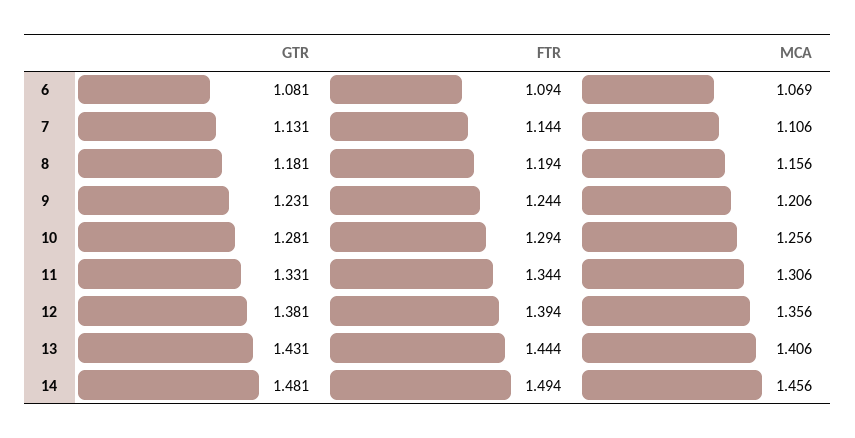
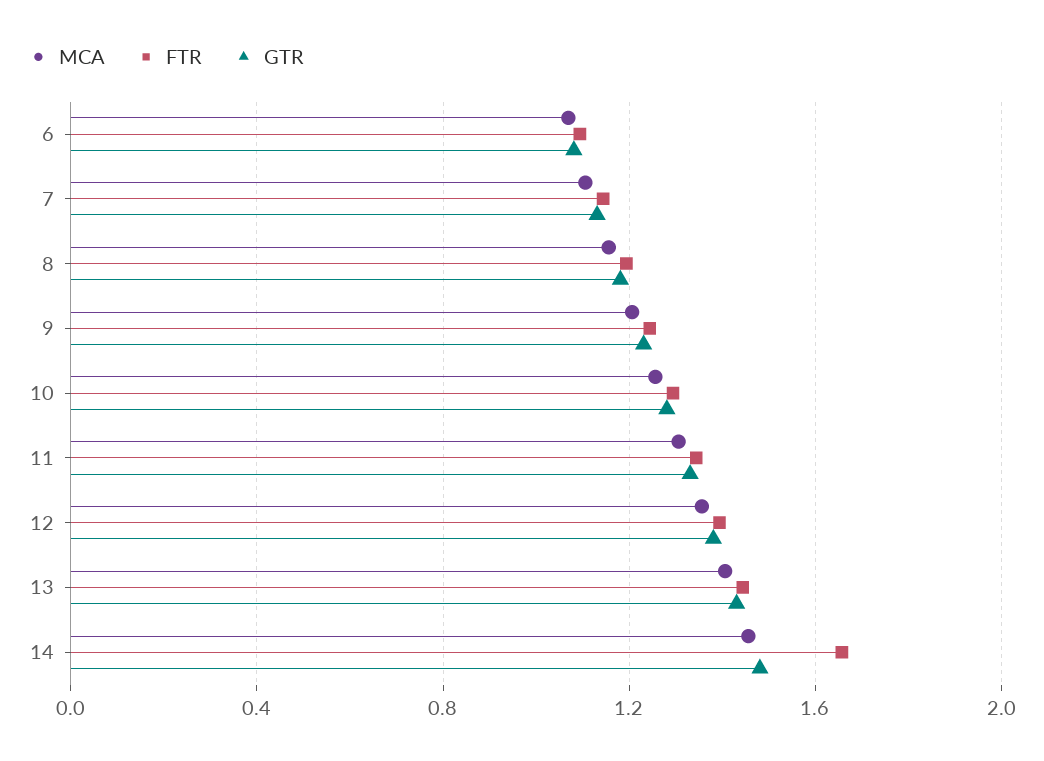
  {
    "GTR": {
      "6": 1.081,
      "7": 1.131,
      "8": 1.181,
      "9": 1.231,
      "10": 1.281,
      "11": 1.331,
      "12": 1.381,
      "13": 1.431,
      "14": 1.481
    },
    "FTR": {
      "6": 1.094,
      "7": 1.144,
      "8": 1.194,
      "9": 1.244,
      "10": 1.294,
      "11": 1.344,
      "12": 1.394,
      "13": 1.444,
-     "14": 1.494
+     "14": 1.65
    },
    "MCA": {
      "6": 1.069,
      "7": 1.106,
      "8": 1.156,
      "9": 1.206,
      "10": 1.256,
      "11": 1.306,
      "12": 1.356,
      "13": 1.406,
      "14": 1.456
    }
  }

